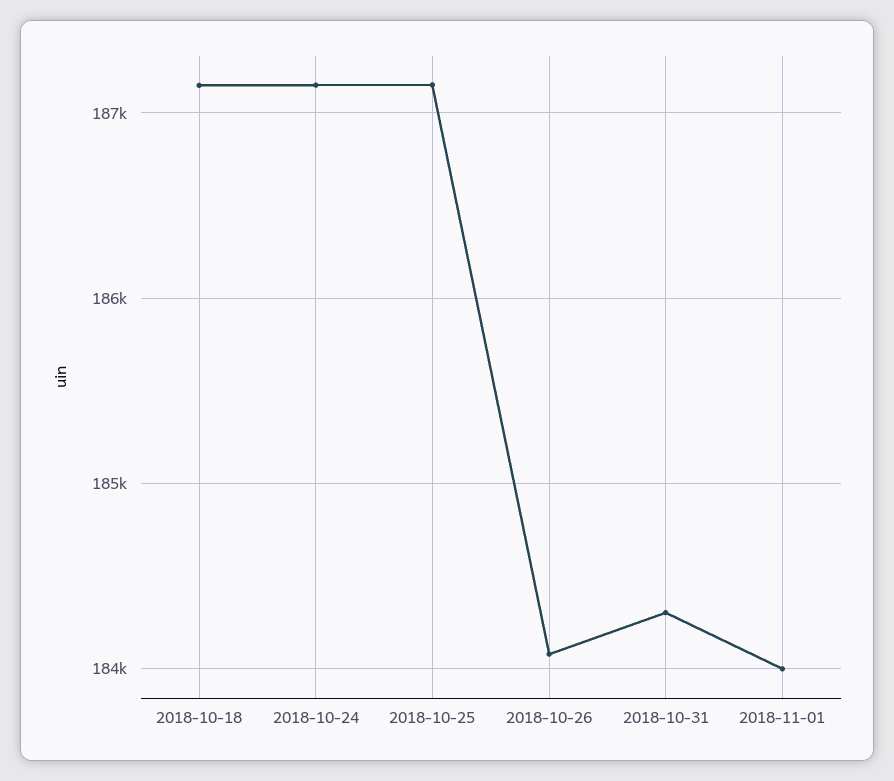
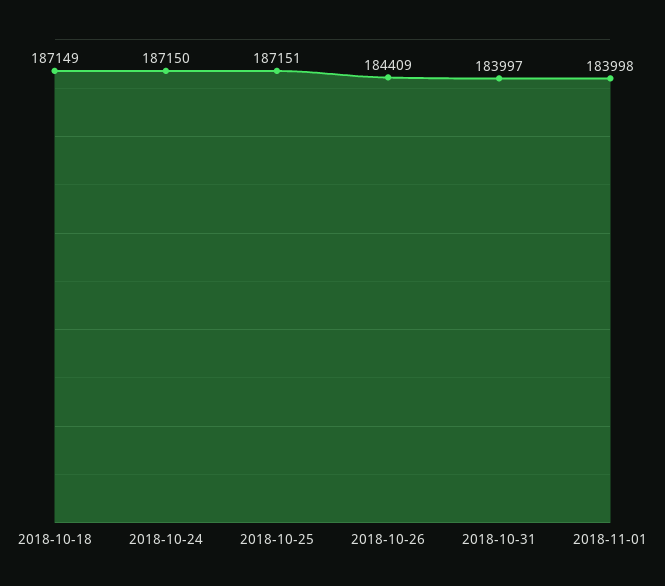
  {
    "2018-10-18": 187149,
    "2018-10-24": 187150,
    "2018-10-25": 187151,
-   "2018-10-26": 184100,
+   "2018-10-26": 184409,
-   "2018-10-31": 184300,
+   "2018-10-31": 183997,
    "2018-11-01": 183998
  }

